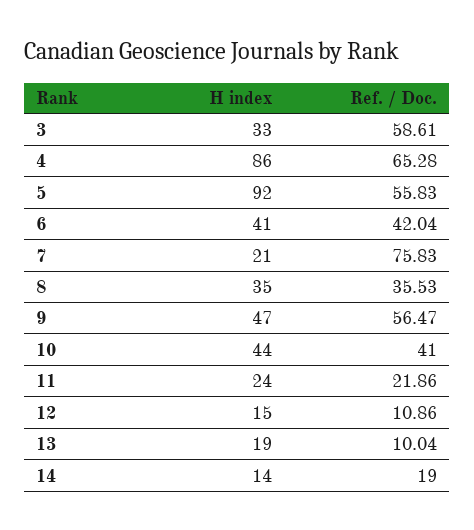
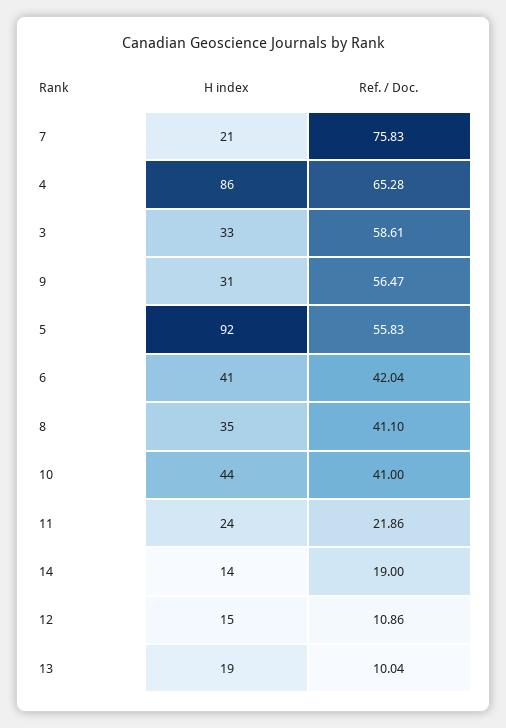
  {
    "H index": {
      "3": 33,
      "4": 86,
      "5": 92,
      "6": 41,
      "7": 21,
      "8": 35,
-     "9": 47,
+     "9": 31,
      "10": 44,
      "11": 24,
      "12": 15,
      "13": 19,
      "14": 14
    },
    "Ref. / Doc.": {
      "3": 58.61,
      "4": 65.28,
      "5": 55.83,
      "6": 42.04,
      "7": 75.83,
-     "8": 35.53,
+     "8": 41.1,
      "9": 56.47,
      "10": 41,
      "11": 21.86,
      "12": 10.86,
      "13": 10.04,
      "14": 19
    }
  }

